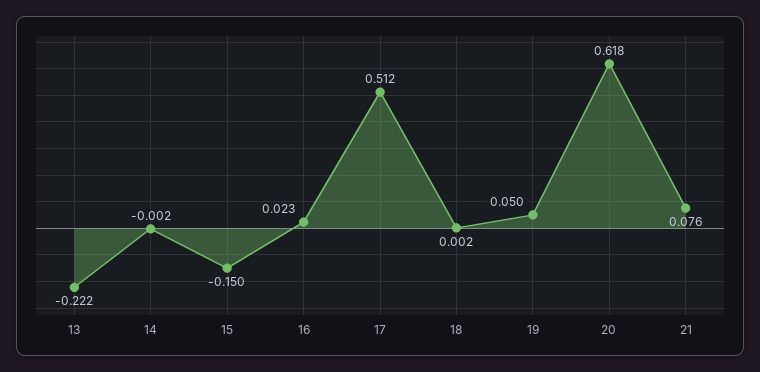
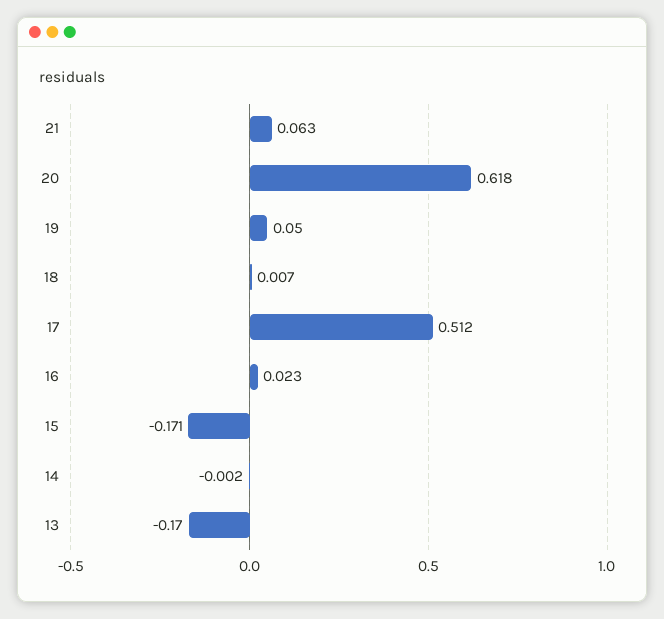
  {
-   "13": -0.222,
+   "13": -0.17,
    "14": -0.002,
-   "15": -0.15,
+   "15": -0.171,
    "16": 0.023,
    "17": 0.512,
-   "18": 0.002,
+   "18": 0.007,
    "19": 0.05,
    "20": 0.618,
-   "21": 0.076
+   "21": 0.063
  }

